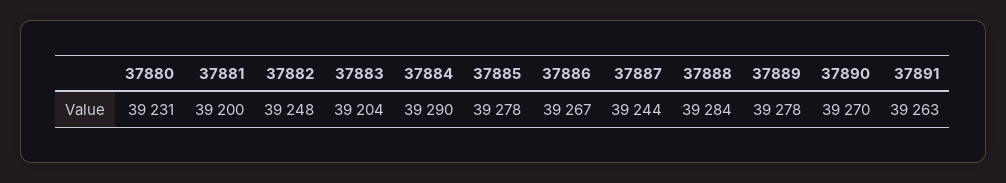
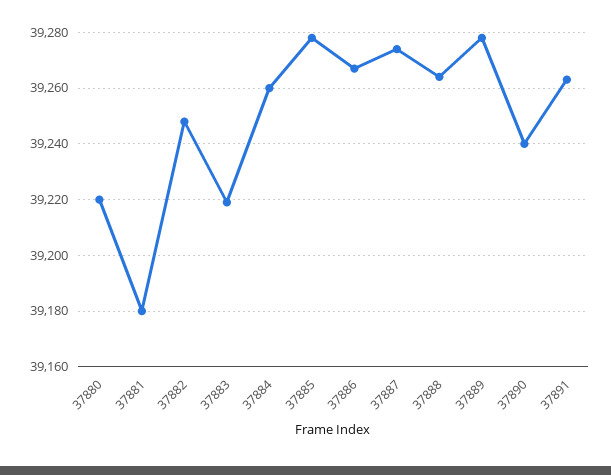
  {
-   "37880": 39231,
+   "37880": 39220,
-   "37881": 39200,
+   "37881": 39180,
    "37882": 39248,
-   "37883": 39204,
+   "37883": 39220,
-   "37884": 39290,
+   "37884": 39260,
    "37885": 39278,
    "37886": 39267,
-   "37887": 39244,
+   "37887": 39275,
-   "37888": 39284,
+   "37888": 39265,
    "37889": 39278,
-   "37890": 39270,
+   "37890": 39240,
    "37891": 39263
  }

